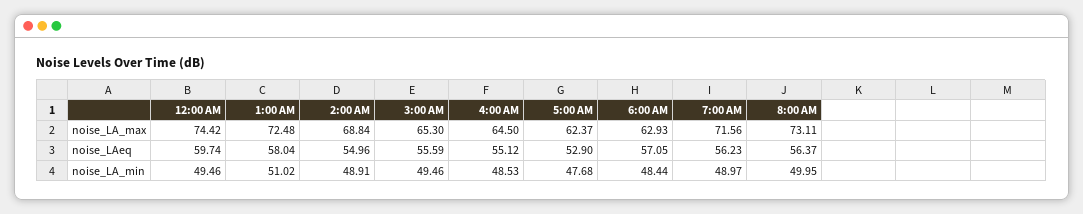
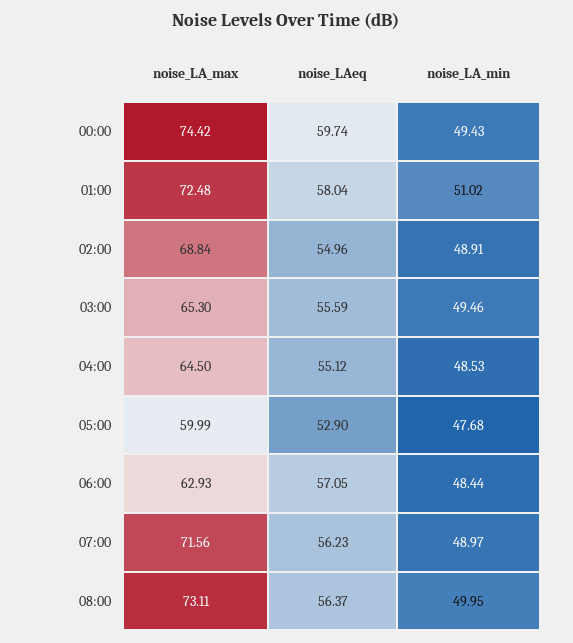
  {
    "12:00 AM": {
      "noise_LA_max": 74.42,
      "noise_LAeq": 59.74,
-     "noise_LA_min": 49.46
+     "noise_LA_min": 49.43
    },
    "1:00 AM": {
      "noise_LA_max": 72.48,
      "noise_LAeq": 58.04,
      "noise_LA_min": 51.02
    },
    "2:00 AM": {
      "noise_LA_max": 68.84,
      "noise_LAeq": 54.96,
      "noise_LA_min": 48.91
    },
    "3:00 AM": {
      "noise_LA_max": 65.3,
      "noise_LAeq": 55.59,
      "noise_LA_min": 49.46
    },
    "4:00 AM": {
      "noise_LA_max": 64.5,
      "noise_LAeq": 55.12,
      "noise_LA_min": 48.53
    },
    "5:00 AM": {
-     "noise_LA_max": 62.37,
+     "noise_LA_max": 59.99,
      "noise_LAeq": 52.9,
      "noise_LA_min": 47.68
    },
    "6:00 AM": {
      "noise_LA_max": 62.93,
      "noise_LAeq": 57.05,
      "noise_LA_min": 48.44
    },
    "7:00 AM": {
      "noise_LA_max": 71.56,
      "noise_LAeq": 56.23,
      "noise_LA_min": 48.97
    },
    "8:00 AM": {
      "noise_LA_max": 73.11,
      "noise_LAeq": 56.37,
      "noise_LA_min": 49.95
    }
  }

